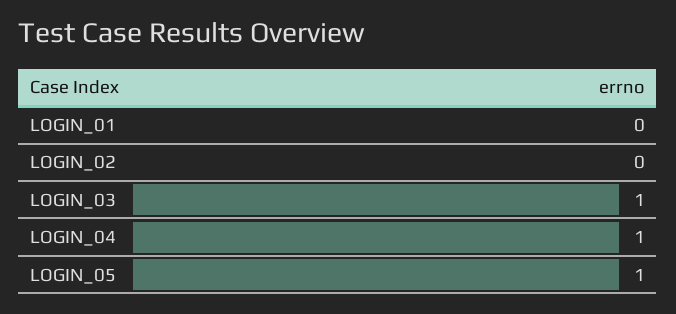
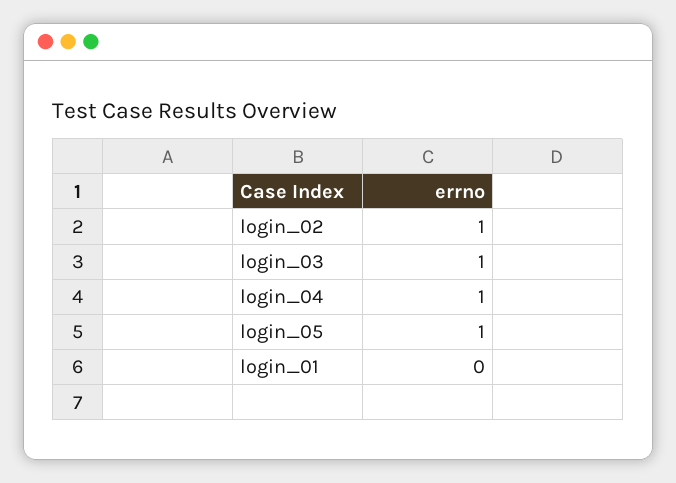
  {
    "LOGIN_01": 0,
-   "LOGIN_02": 0,
+   "LOGIN_02": 1,
    "LOGIN_03": 1,
    "LOGIN_04": 1,
    "LOGIN_05": 1
  }

